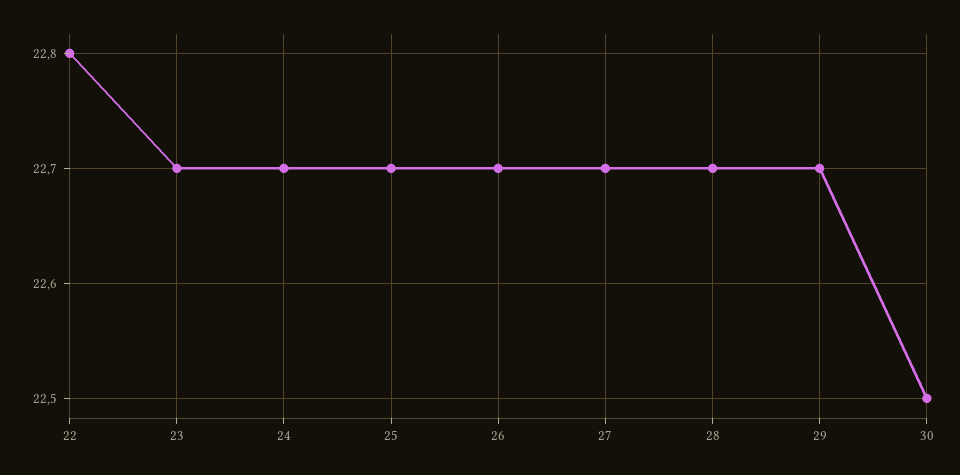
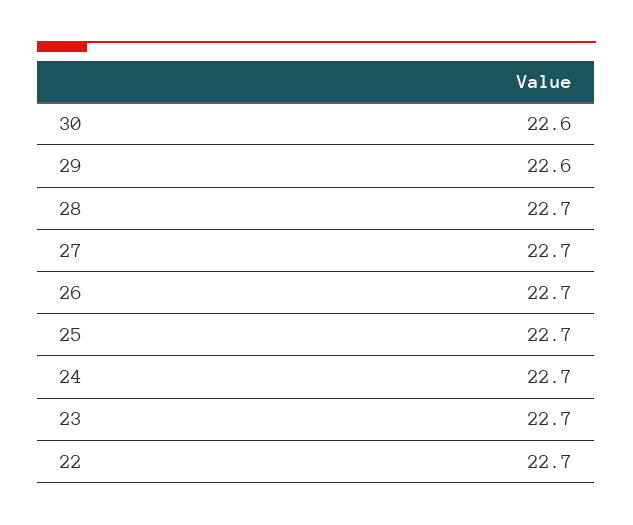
  {
-   "22": 22.8,
+   "22": 22.7,
    "23": 22.7,
    "24": 22.7,
    "25": 22.7,
    "26": 22.7,
    "27": 22.7,
    "28": 22.7,
-   "29": 22.7,
+   "29": 22.6,
-   "30": 22.5
+   "30": 22.6
  }

